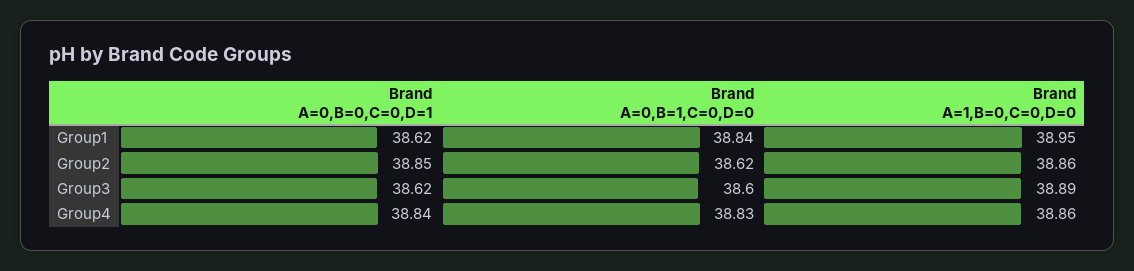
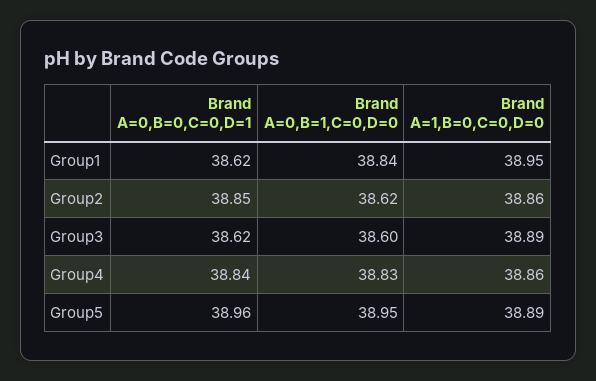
  {
    "Brand A=0,B=0,C=0,D=1": {
      "Group1": 38.62,
      "Group2": 38.85,
      "Group3": 38.62,
-     "Group4": 38.84
+     "Group4": 38.84,
+     "Group5": 38.96
    },
    "Brand A=0,B=1,C=0,D=0": {
      "Group1": 38.84,
      "Group2": 38.62,
      "Group3": 38.6,
-     "Group4": 38.83
+     "Group4": 38.83,
+     "Group5": 38.95
    },
    "Brand A=1,B=0,C=0,D=0": {
      "Group1": 38.95,
      "Group2": 38.86,
      "Group3": 38.89,
-     "Group4": 38.86
+     "Group4": 38.86,
+     "Group5": 38.89
    }
  }

